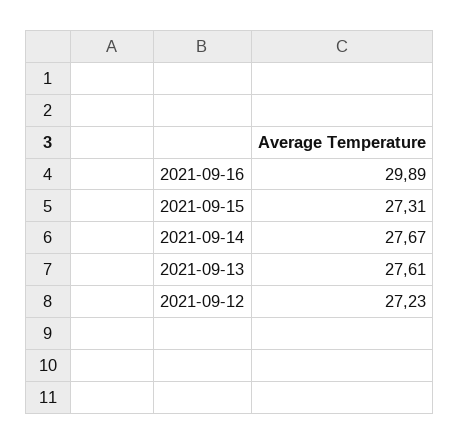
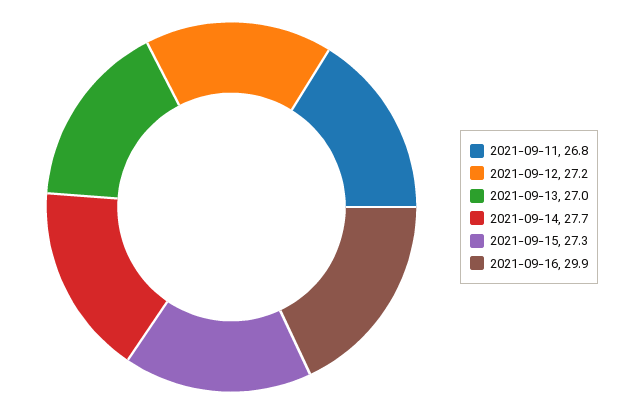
  {
    "2021-09-16": 29.89,
    "2021-09-15": 27.31,
    "2021-09-14": 27.67,
-   "2021-09-13": 27.61,
+   "2021-09-13": 27,
-   "2021-09-12": 27.23
+   "2021-09-12": 27.23,
+   "2021-09-11": 26.8
  }

